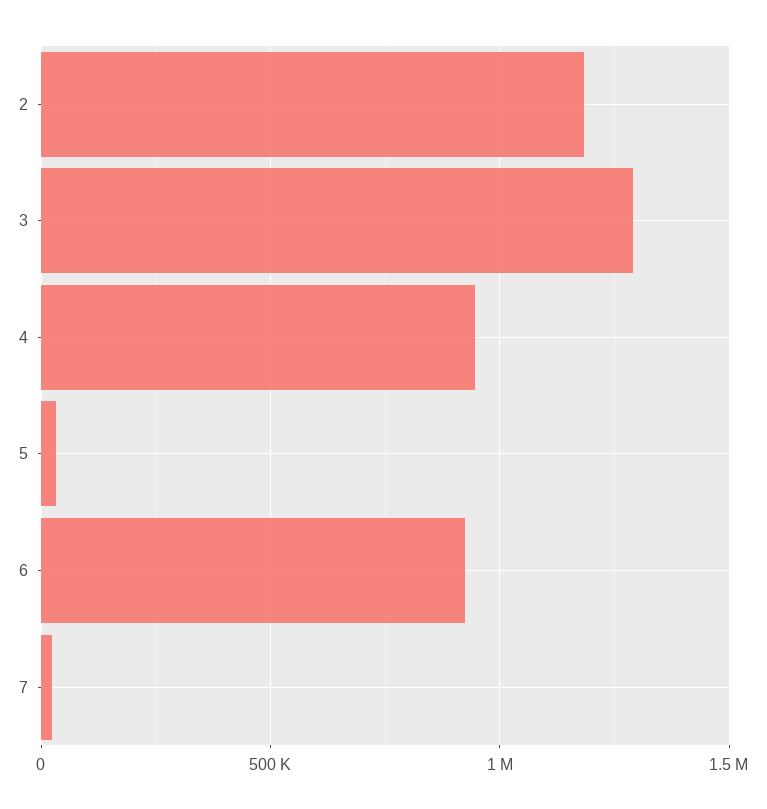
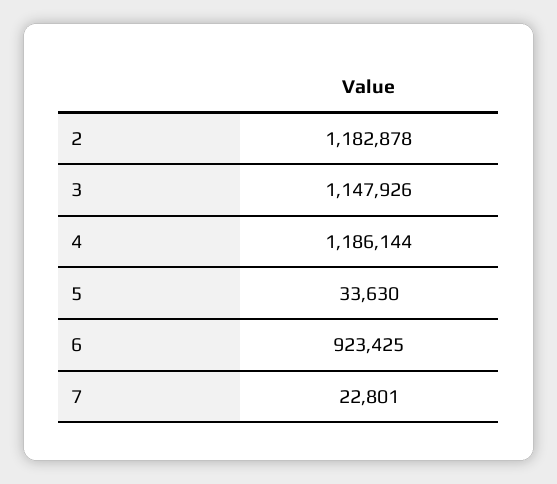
  {
    "2": 1182878,
-   "3": 1300000,
+   "3": 1147926,
-   "4": 950000,
+   "4": 1186144,
    "5": 33630,
    "6": 923425,
    "7": 22801
  }

